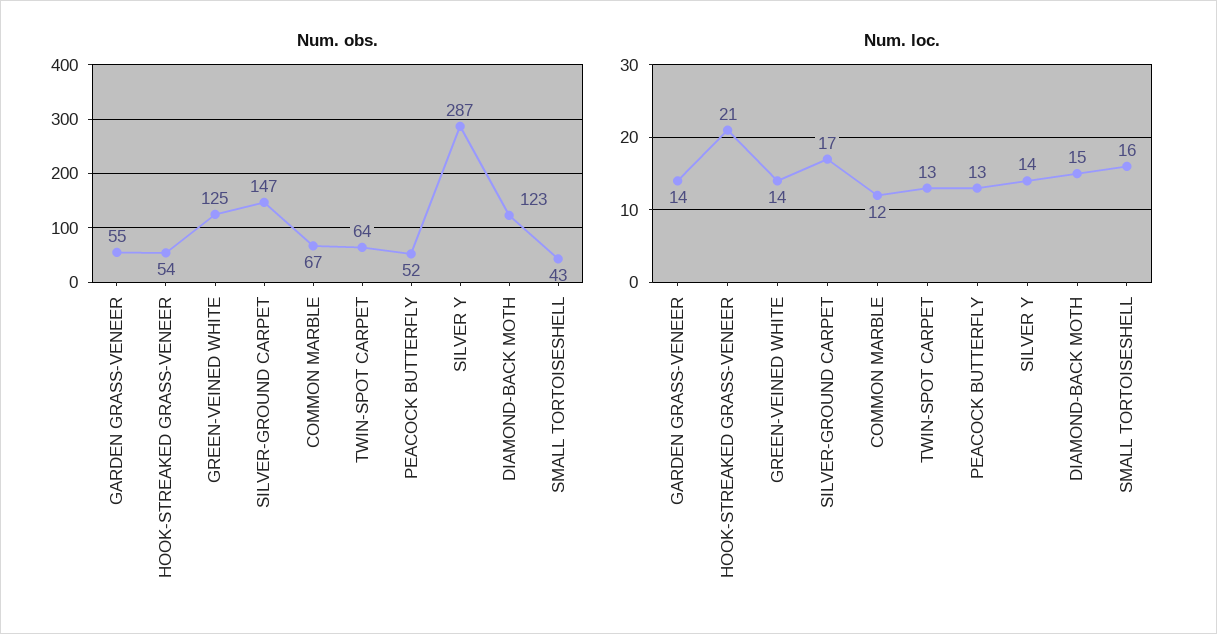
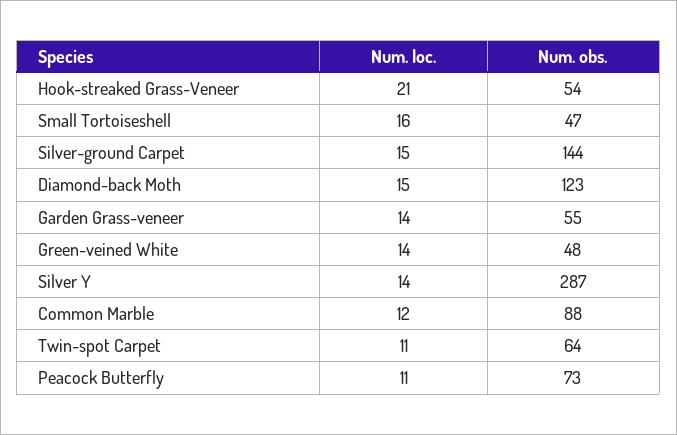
  {
    "Num. obs.": {
      "GARDEN GRASS-VENEER": 55,
      "HOOK-STREAKED GRASS-VENEER": 54,
-     "GREEN-VEINED WHITE": 125,
+     "GREEN-VEINED WHITE": 48,
-     "SILVER-GROUND CARPET": 147,
+     "SILVER-GROUND CARPET": 144,
-     "COMMON MARBLE": 67,
+     "COMMON MARBLE": 88,
      "TWIN-SPOT CARPET": 64,
-     "PEACOCK BUTTERFLY": 52,
+     "PEACOCK BUTTERFLY": 73,
      "SILVER Y": 287,
      "DIAMOND-BACK MOTH": 123,
-     "SMALL TORTOISESHELL": 43
+     "SMALL TORTOISESHELL": 47
    },
    "Num. loc.": {
      "GARDEN GRASS-VENEER": 14,
      "HOOK-STREAKED GRASS-VENEER": 21,
      "GREEN-VEINED WHITE": 14,
-     "SILVER-GROUND CARPET": 17,
+     "SILVER-GROUND CARPET": 15,
      "COMMON MARBLE": 12,
-     "TWIN-SPOT CARPET": 13,
+     "TWIN-SPOT CARPET": 11,
-     "PEACOCK BUTTERFLY": 13,
+     "PEACOCK BUTTERFLY": 11,
      "SILVER Y": 14,
      "DIAMOND-BACK MOTH": 15,
      "SMALL TORTOISESHELL": 16
    }
  }

